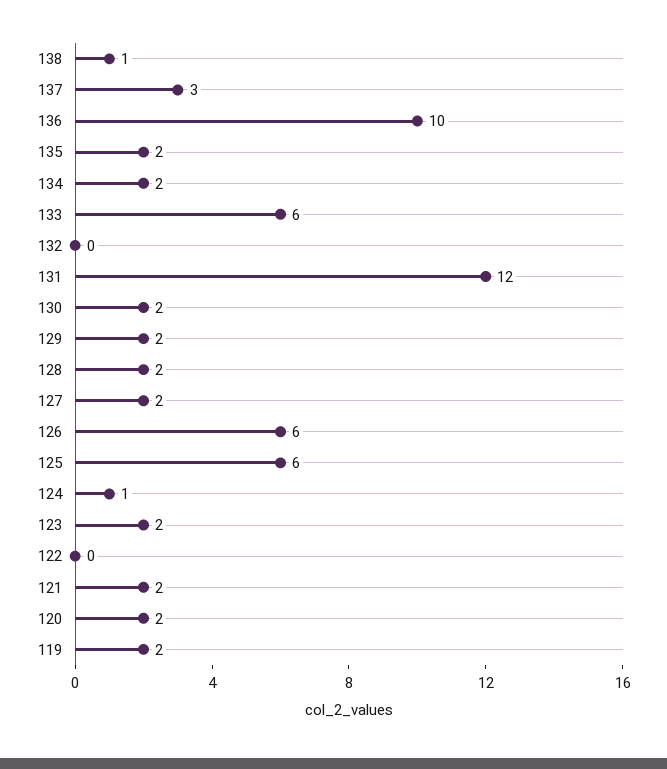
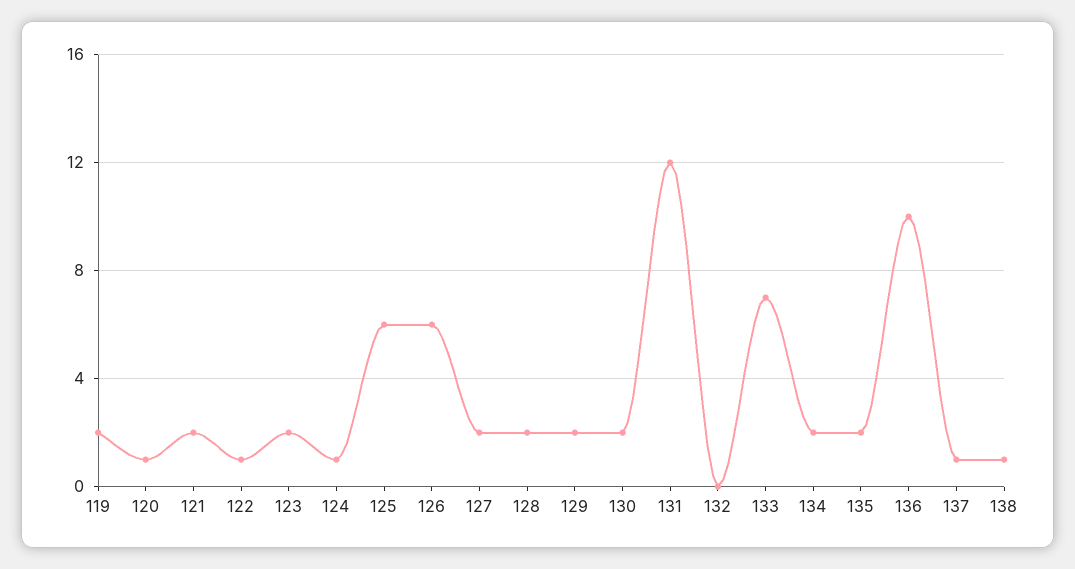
  {
    "138": 1,
-   "137": 3,
+   "137": 1,
    "136": 10,
    "135": 2,
    "134": 2,
-   "133": 6,
+   "133": 7,
    "132": 0,
    "131": 12,
    "130": 2,
    "129": 2,
    "128": 2,
    "127": 2,
    "126": 6,
    "125": 6,
    "124": 1,
    "123": 2,
-   "122": 0,
+   "122": 1,
    "121": 2,
-   "120": 2,
+   "120": 1,
    "119": 2
  }

